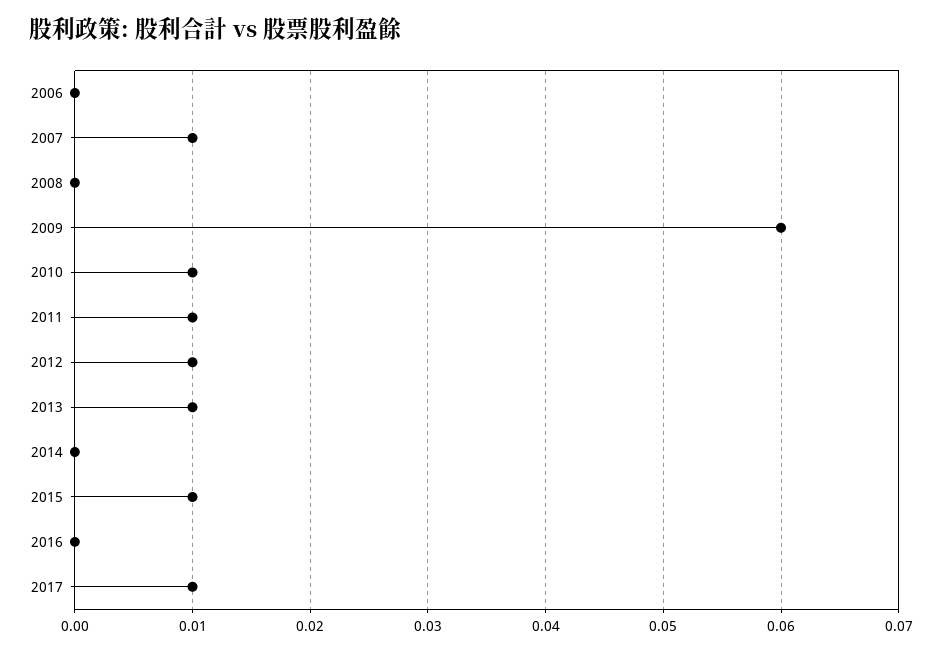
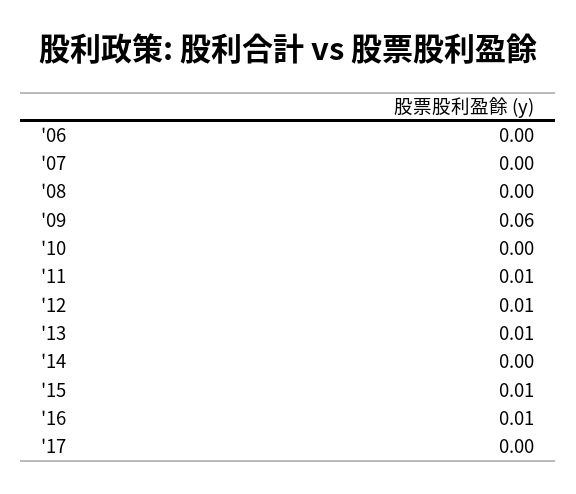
  {
    "2006": 0,
-   "2007": 0.01,
+   "2007": 0,
    "2008": 0,
    "2009": 0.06,
-   "2010": 0.01,
+   "2010": 0,
    "2011": 0.01,
    "2012": 0.01,
    "2013": 0.01,
    "2014": 0,
    "2015": 0.01,
-   "2016": 0,
+   "2016": 0.01,
-   "2017": 0.01
+   "2017": 0
  }

